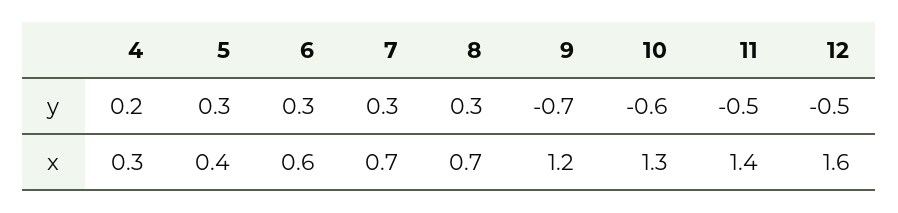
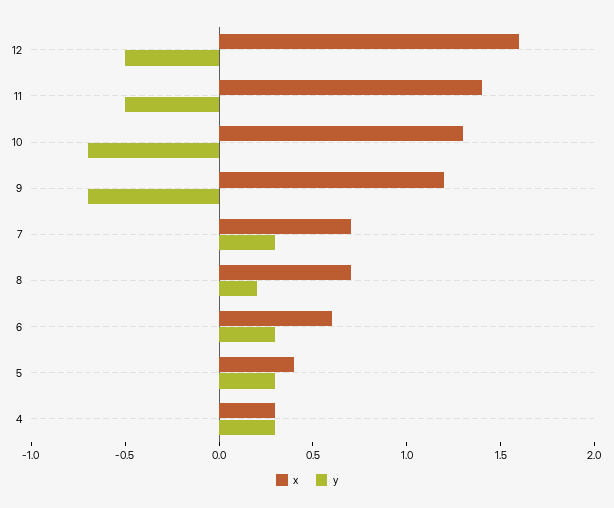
  {
    "y": {
-     "4": 0.2,
+     "4": 0.3,
      "5": 0.3,
      "6": 0.3,
      "7": 0.3,
-     "8": 0.3,
+     "8": 0.2,
      "9": -0.7,
-     "10": -0.6,
+     "10": -0.7,
      "11": -0.5,
      "12": -0.5
    },
    "x": {
      "4": 0.3,
      "5": 0.4,
      "6": 0.6,
      "7": 0.7,
      "8": 0.7,
      "9": 1.2,
      "10": 1.3,
      "11": 1.4,
      "12": 1.6
    }
  }

